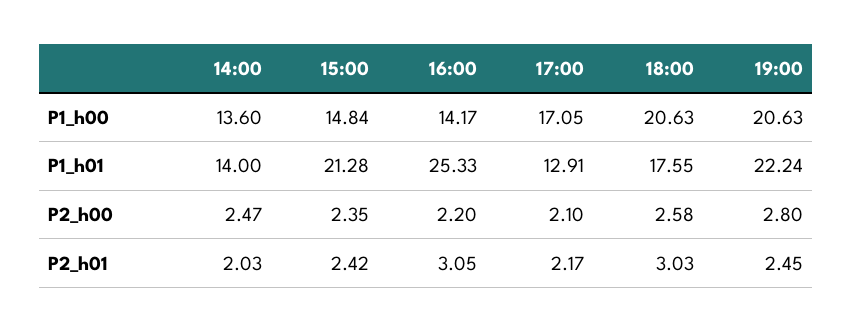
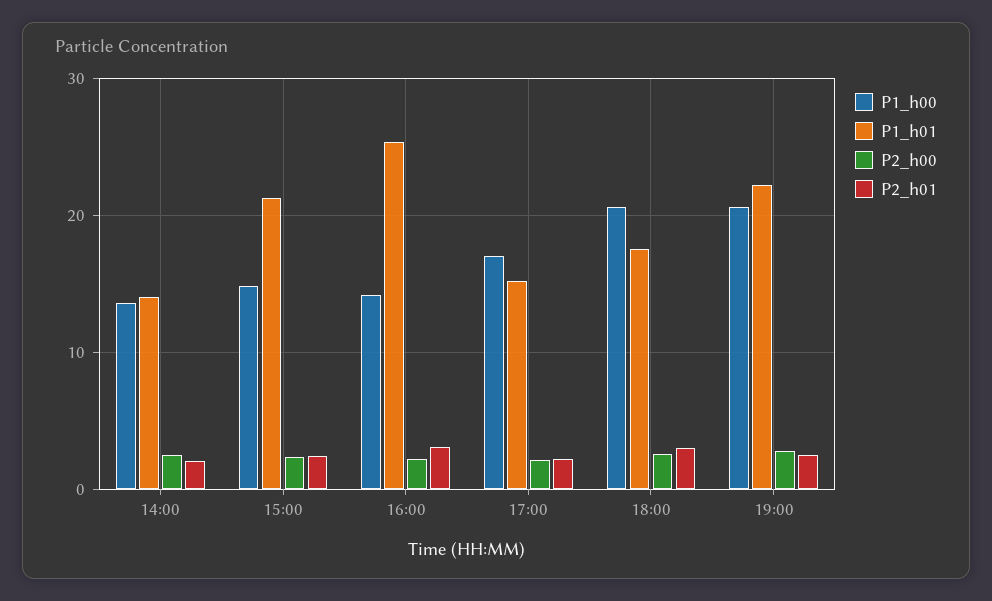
  {
    "P1_h00": {
      "14:00": 13.6,
      "15:00": 14.84,
      "16:00": 14.17,
      "17:00": 17.05,
      "18:00": 20.63,
      "19:00": 20.63
    },
    "P1_h01": {
      "14:00": 14,
      "15:00": 21.28,
      "16:00": 25.33,
-     "17:00": 12.91,
+     "17:00": 15,
      "18:00": 17.55,
      "19:00": 22.24
    },
    "P2_h00": {
      "14:00": 2.47,
      "15:00": 2.35,
      "16:00": 2.2,
      "17:00": 2.1,
      "18:00": 2.58,
      "19:00": 2.8
    },
    "P2_h01": {
      "14:00": 2.03,
      "15:00": 2.42,
      "16:00": 3.05,
      "17:00": 2.17,
      "18:00": 3.03,
      "19:00": 2.45
    }
  }

